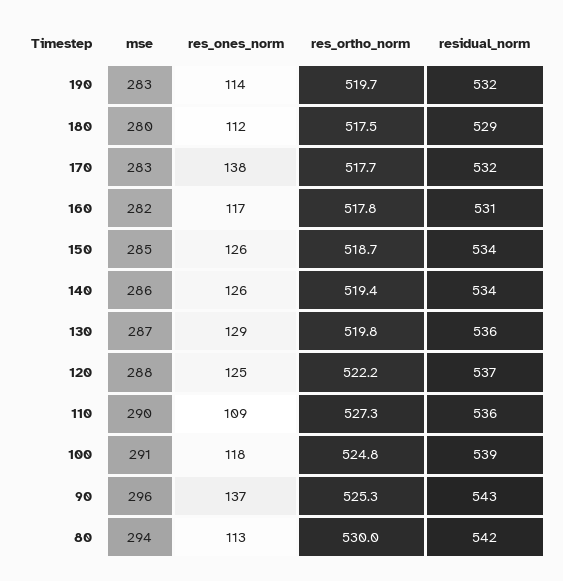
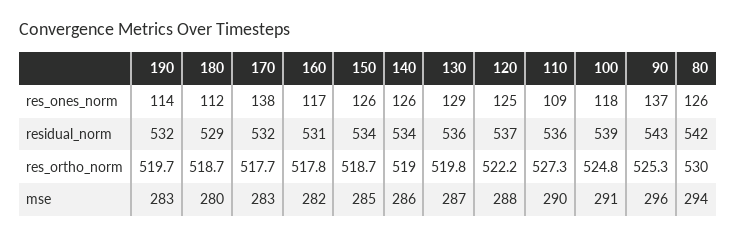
  {
    "mse": {
      "190": 283,
      "180": 280,
      "170": 283,
      "160": 282,
      "150": 285,
      "140": 286,
      "130": 287,
      "120": 288,
      "110": 290,
      "100": 291,
      "90": 296,
      "80": 294
    },
    "res_ones_norm": {
      "190": 114,
      "180": 112,
      "170": 138,
      "160": 117,
      "150": 126,
      "140": 126,
      "130": 129,
      "120": 125,
      "110": 109,
      "100": 118,
      "90": 137,
-     "80": 113
+     "80": 126
    },
    "res_ortho_norm": {
      "190": 519.7,
-     "180": 517.5,
+     "180": 518.7,
      "170": 517.7,
      "160": 517.8,
      "150": 518.7,
-     "140": 519.4,
+     "140": 519,
      "130": 519.8,
      "120": 522.2,
      "110": 527.3,
      "100": 524.8,
      "90": 525.3,
      "80": 530
    },
    "residual_norm": {
      "190": 532,
      "180": 529,
      "170": 532,
      "160": 531,
      "150": 534,
      "140": 534,
      "130": 536,
      "120": 537,
      "110": 536,
      "100": 539,
      "90": 543,
      "80": 542
    }
  }

